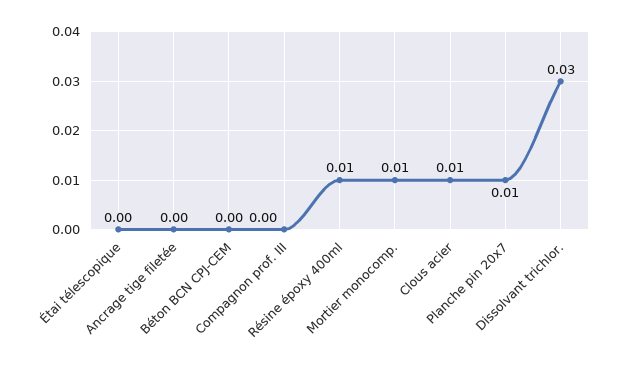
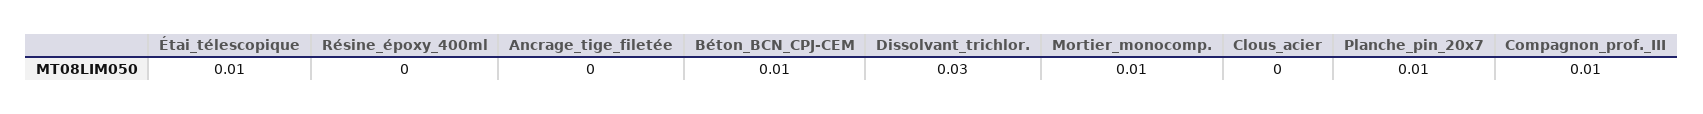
  {
-   "Étai télescopique": 0,
+   "Étai télescopique": 0.01,
    "Ancrage tige filetée": 0,
-   "Béton BCN CPJ-CEM": 0,
+   "Béton BCN CPJ-CEM": 0.01,
-   "Compagnon prof. III": 0,
+   "Compagnon prof. III": 0.01,
-   "Résine époxy 400ml": 0.01,
+   "Résine époxy 400ml": 0,
    "Mortier monocomp.": 0.01,
-   "Clous acier": 0.01,
+   "Clous acier": 0,
    "Planche pin 20x7": 0.01,
    "Dissolvant trichlor.": 0.03
  }

